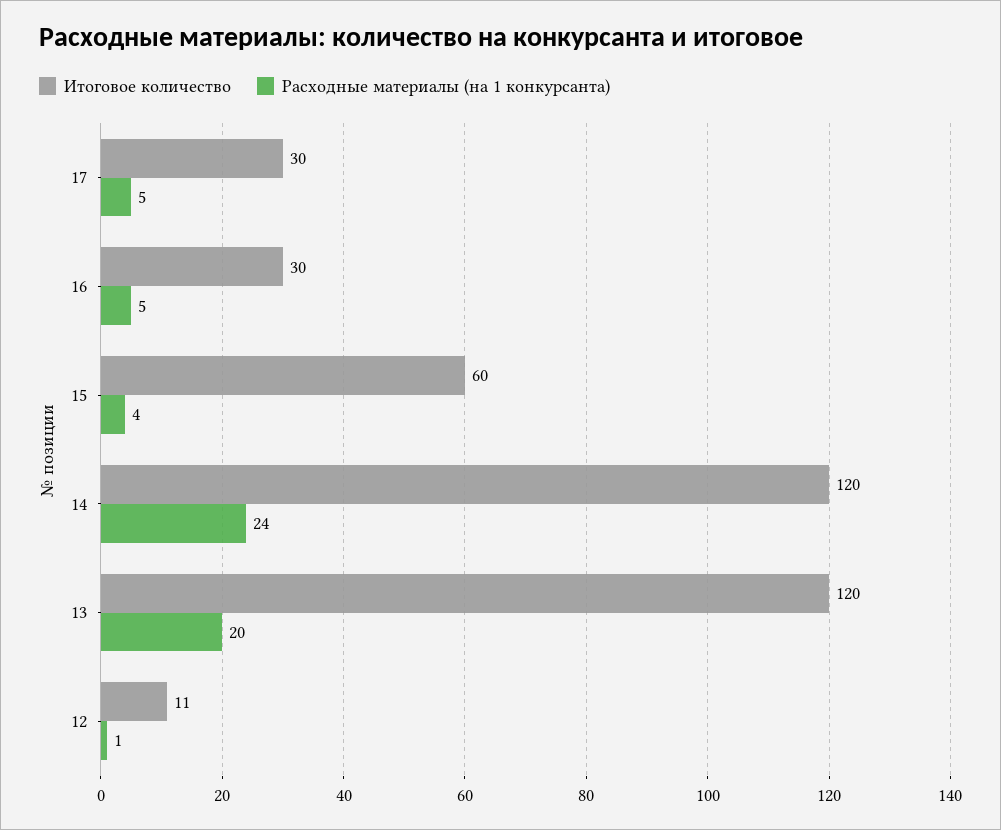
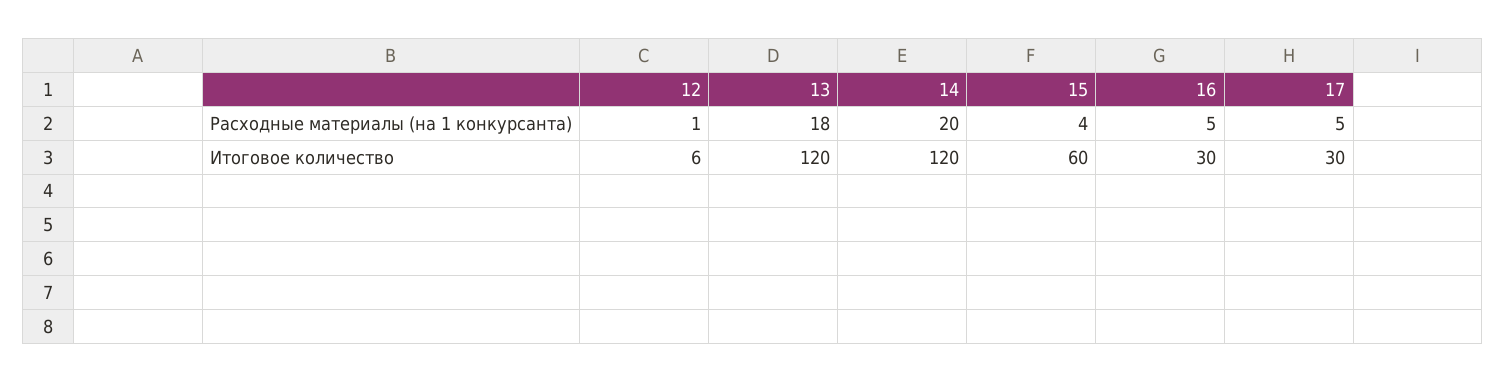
  {
    "Итоговое количество": {
      "17": 30,
      "16": 30,
      "15": 60,
      "14": 120,
      "13": 120,
-     "12": 11
+     "12": 6
    },
    "Расходные материалы (на 1 конкурсанта)": {
      "17": 5,
      "16": 5,
      "15": 4,
-     "14": 24,
+     "14": 20,
-     "13": 20,
+     "13": 18,
      "12": 1
    }
  }

